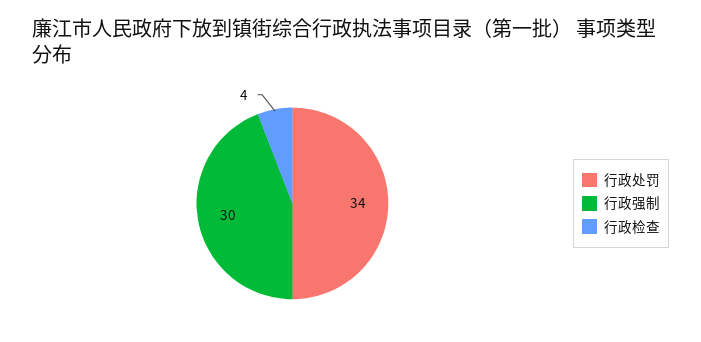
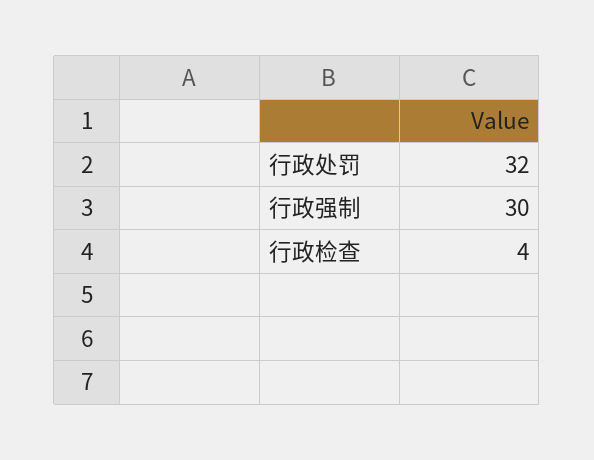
  {
-   "行政处罚": 34,
+   "行政处罚": 32,
    "行政强制": 30,
    "行政检查": 4
  }

